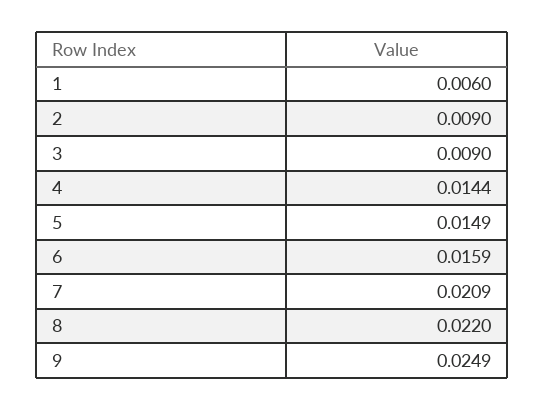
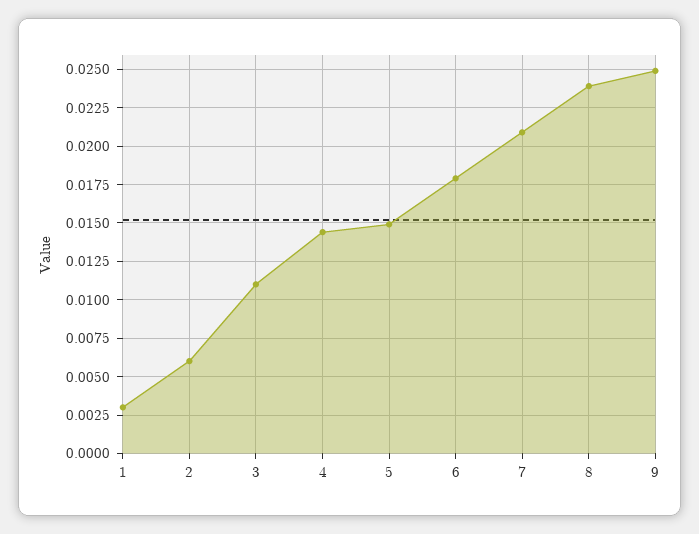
  {
-   "1": 0.006,
+   "1": 0.003,
-   "2": 0.009,
+   "2": 0.006,
-   "3": 0.009,
+   "3": 0.011,
    "4": 0.0144,
    "5": 0.0149,
-   "6": 0.0159,
+   "6": 0.018,
    "7": 0.0209,
-   "8": 0.022,
+   "8": 0.024,
    "9": 0.0249
  }

